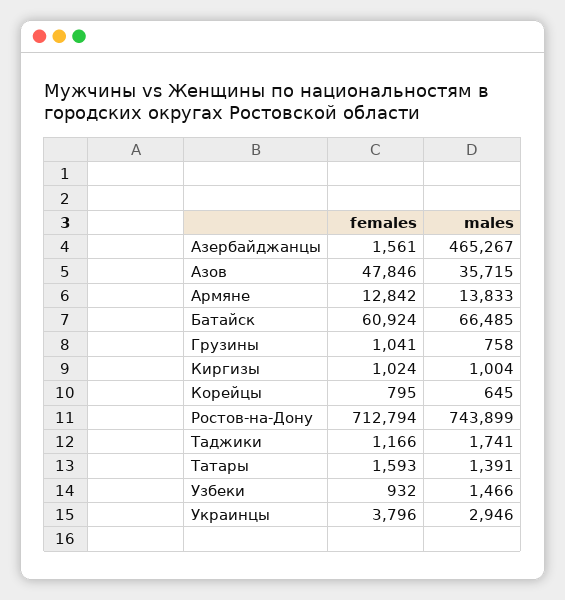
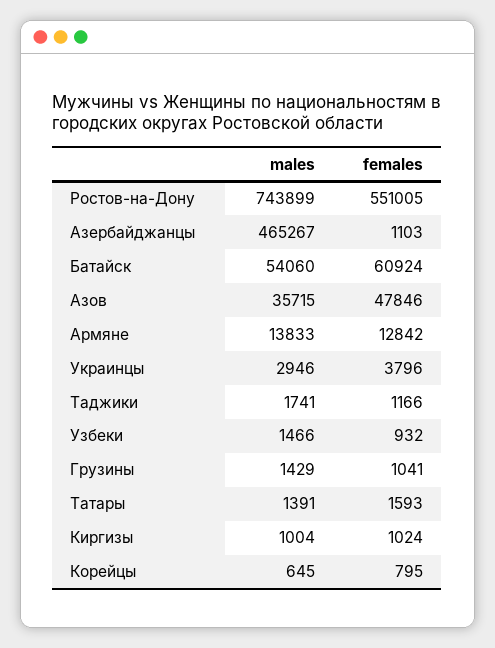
  {
    "females": {
-     "Азербайджанцы": 1561,
+     "Азербайджанцы": 1103,
      "Азов": 47846,
      "Армяне": 12842,
      "Батайск": 60924,
      "Грузины": 1041,
      "Киргизы": 1024,
      "Корейцы": 795,
-     "Ростов-на-Дону": 712794,
+     "Ростов-на-Дону": 551005,
      "Таджики": 1166,
      "Татары": 1593,
      "Узбеки": 932,
      "Украинцы": 3796
    },
    "males": {
      "Азербайджанцы": 465267,
      "Азов": 35715,
      "Армяне": 13833,
-     "Батайск": 66485,
+     "Батайск": 54060,
-     "Грузины": 758,
+     "Грузины": 1429,
      "Киргизы": 1004,
      "Корейцы": 645,
      "Ростов-на-Дону": 743899,
      "Таджики": 1741,
      "Татары": 1391,
      "Узбеки": 1466,
      "Украинцы": 2946
    }
  }

